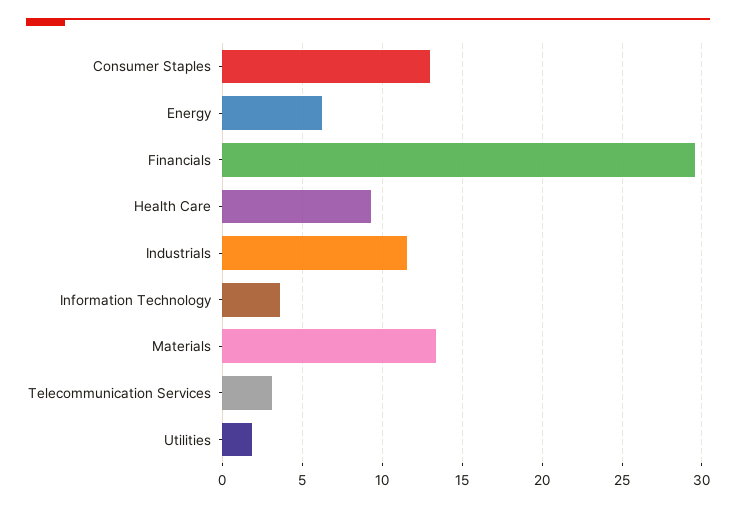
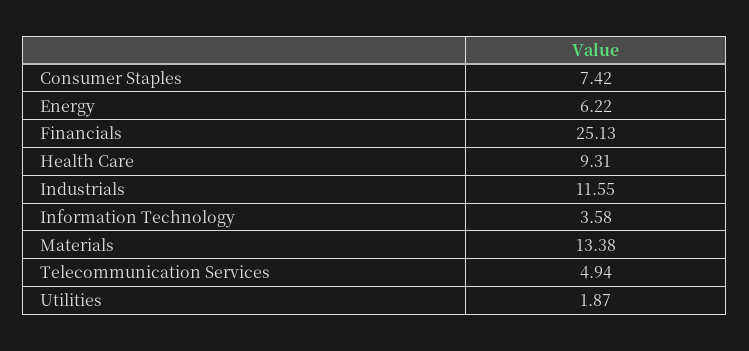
  {
-   "Consumer Staples": 13,
+   "Consumer Staples": 7.42,
    "Energy": 6.22,
-   "Financials": 29.5,
+   "Financials": 25.13,
    "Health Care": 9.31,
    "Industrials": 11.55,
    "Information Technology": 3.58,
    "Materials": 13.38,
-   "Telecommunication Services": 3,
+   "Telecommunication Services": 4.94,
    "Utilities": 1.87
  }

